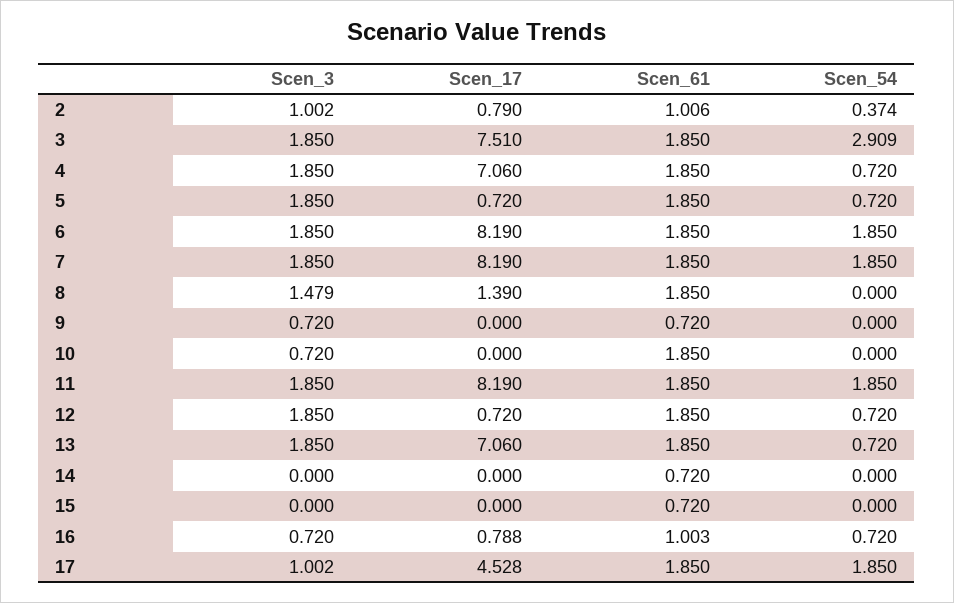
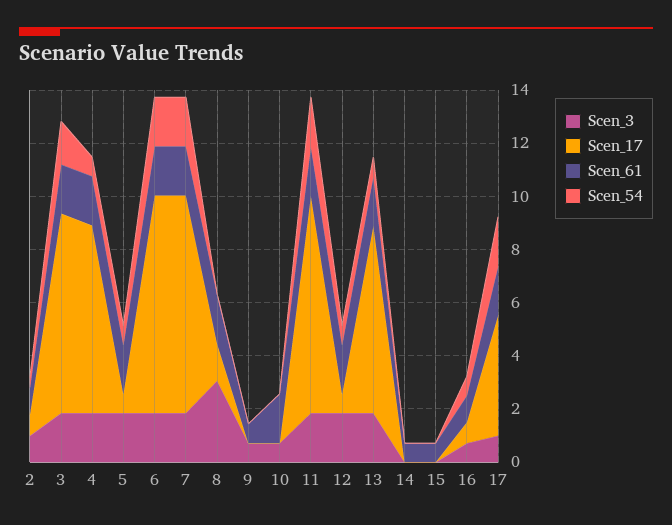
  {
    "Scen_3": {
      "2": 1.002,
      "3": 1.85,
      "4": 1.85,
      "5": 1.85,
      "6": 1.85,
      "7": 1.85,
-     "8": 1.479,
+     "8": 3,
      "9": 0.72,
      "10": 0.72,
      "11": 1.85,
      "12": 1.85,
      "13": 1.85,
      "14": 0,
      "15": 0,
      "16": 0.72,
      "17": 1.002
    },
    "Scen_17": {
      "2": 0.79,
      "3": 7.51,
      "4": 7.06,
      "5": 0.72,
      "6": 8.19,
      "7": 8.19,
      "8": 1.39,
      "9": 0,
      "10": 0,
      "11": 8.19,
      "12": 0.72,
      "13": 7.06,
      "14": 0,
      "15": 0,
      "16": 0.788,
      "17": 4.528
    },
    "Scen_61": {
      "2": 1.006,
      "3": 1.85,
      "4": 1.85,
      "5": 1.85,
      "6": 1.85,
      "7": 1.85,
      "8": 1.85,
      "9": 0.72,
      "10": 1.85,
      "11": 1.85,
      "12": 1.85,
      "13": 1.85,
      "14": 0.72,
      "15": 0.72,
      "16": 1.003,
      "17": 1.85
    },
    "Scen_54": {
      "2": 0.374,
-     "3": 2.909,
+     "3": 1.5,
      "4": 0.72,
      "5": 0.72,
      "6": 1.85,
      "7": 1.85,
      "8": 0,
      "9": 0,
      "10": 0,
      "11": 1.85,
      "12": 0.72,
      "13": 0.72,
      "14": 0,
      "15": 0,
      "16": 0.72,
      "17": 1.85
    }
  }

